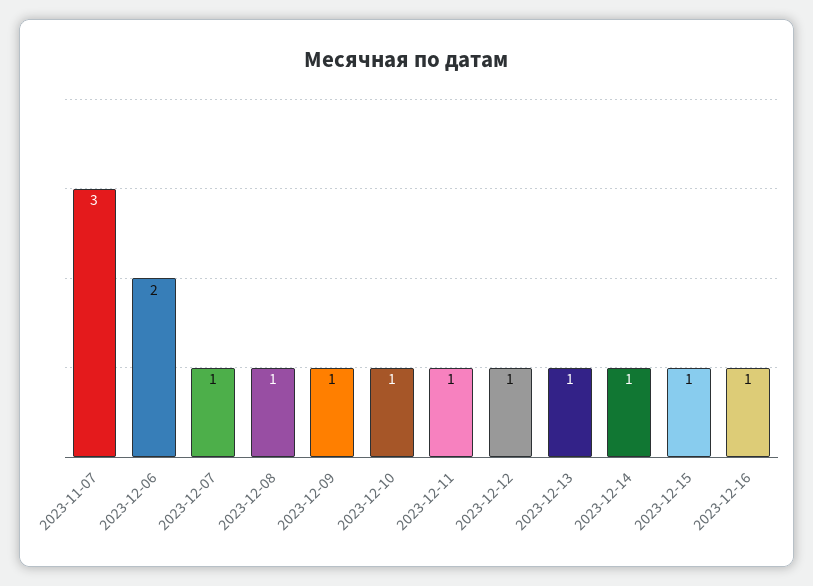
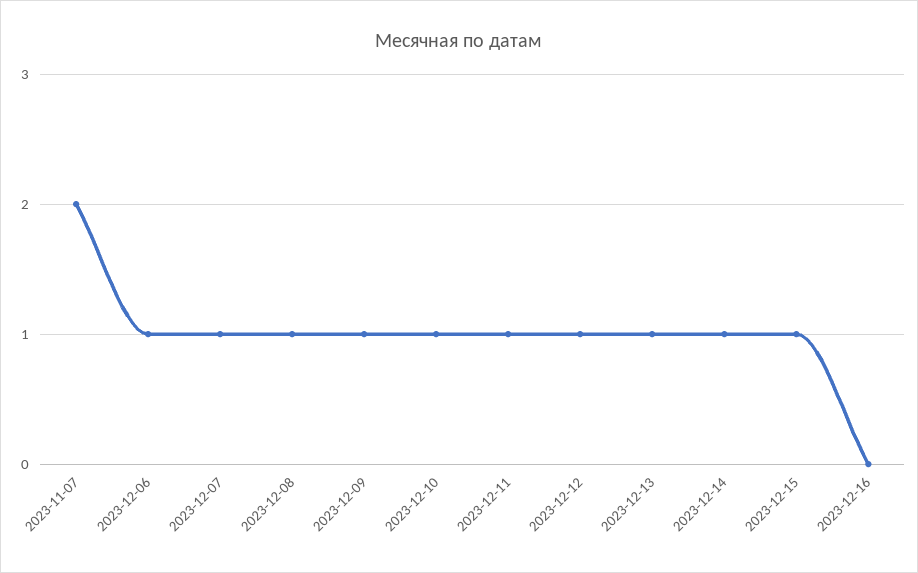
  {
-   "2023-11-07": 3,
+   "2023-11-07": 2,
-   "2023-12-06": 2,
+   "2023-12-06": 1,
    "2023-12-07": 1,
    "2023-12-08": 1,
    "2023-12-09": 1,
    "2023-12-10": 1,
    "2023-12-11": 1,
    "2023-12-12": 1,
    "2023-12-13": 1,
    "2023-12-14": 1,
    "2023-12-15": 1,
-   "2023-12-16": 1
+   "2023-12-16": 0
  }

